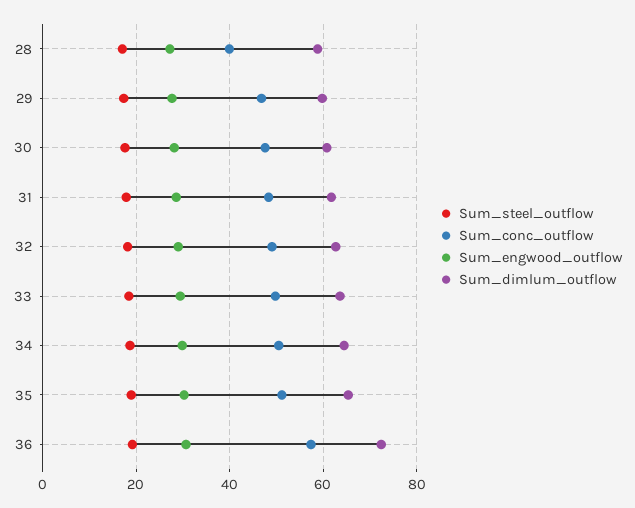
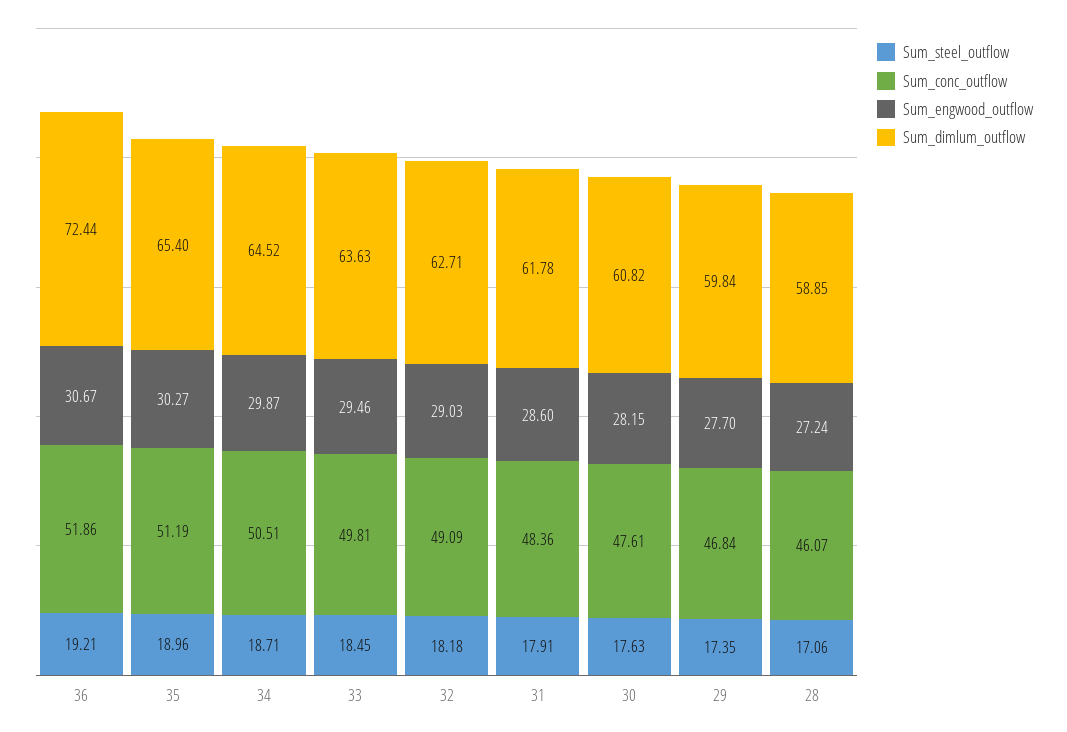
  {
    "Sum_steel_outflow": {
      "28": 17.06,
      "29": 17.35,
      "30": 17.63,
      "31": 17.91,
      "32": 18.18,
      "33": 18.45,
      "34": 18.71,
      "35": 18.96,
      "36": 19.21
    },
    "Sum_conc_outflow": {
-     "28": 40,
+     "28": 46.07,
      "29": 46.84,
      "30": 47.61,
      "31": 48.36,
      "32": 49.09,
      "33": 49.81,
      "34": 50.51,
      "35": 51.19,
-     "36": 58
+     "36": 51.86
    },
    "Sum_engwood_outflow": {
      "28": 27.24,
      "29": 27.7,
      "30": 28.15,
      "31": 28.6,
      "32": 29.03,
      "33": 29.46,
      "34": 29.87,
      "35": 30.27,
      "36": 30.67
    },
    "Sum_dimlum_outflow": {
      "28": 58.85,
      "29": 59.84,
      "30": 60.82,
      "31": 61.78,
      "32": 62.71,
      "33": 63.63,
      "34": 64.52,
      "35": 65.4,
      "36": 72.44
    }
  }

